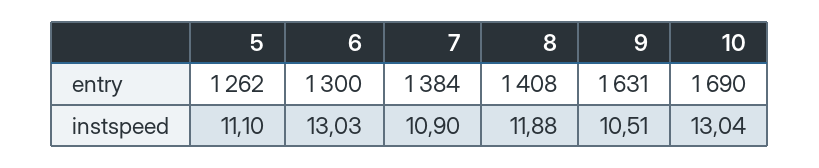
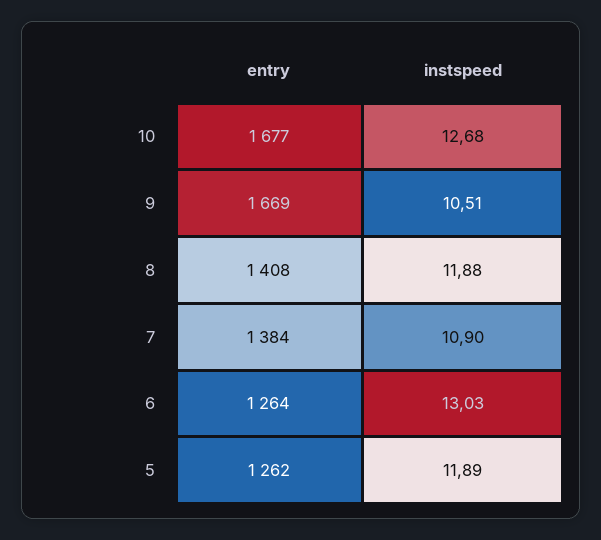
  {
    "5": {
      "entry": 1262,
-     "instspeed": 11.1
+     "instspeed": 11.89
    },
    "6": {
-     "entry": 1300,
+     "entry": 1264,
      "instspeed": 13.03
    },
    "7": {
      "entry": 1384,
      "instspeed": 10.9
    },
    "8": {
      "entry": 1408,
      "instspeed": 11.88
    },
    "9": {
-     "entry": 1631,
+     "entry": 1669,
      "instspeed": 10.51
    },
    "10": {
-     "entry": 1690,
+     "entry": 1677,
-     "instspeed": 13.04
+     "instspeed": 12.68
    }
  }

